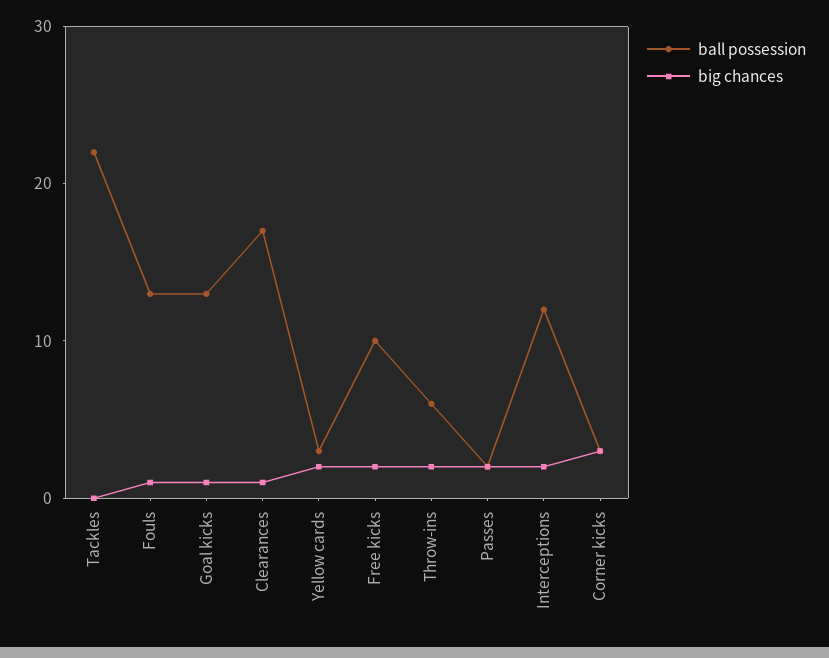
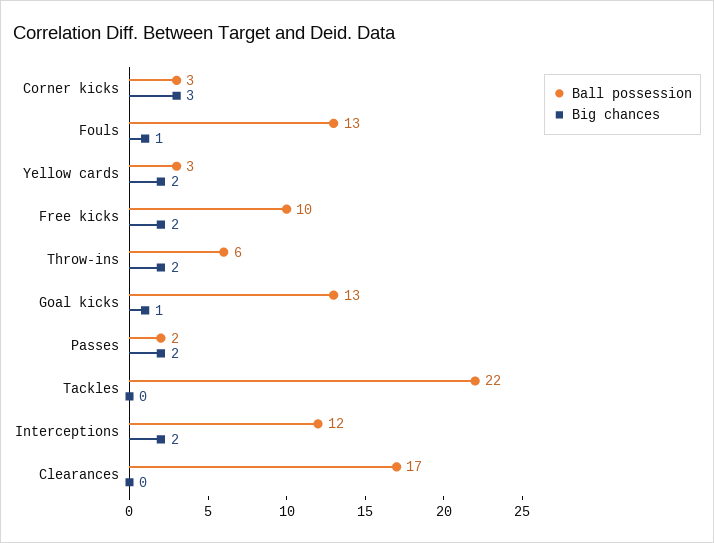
  {
    "ball possession": {
      "Tackles": 22,
      "Fouls": 13,
      "Goal kicks": 13,
      "Clearances": 17,
      "Yellow cards": 3,
      "Free kicks": 10,
      "Throw-ins": 6,
      "Passes": 2,
      "Interceptions": 12,
      "Corner kicks": 3
    },
    "big chances": {
      "Tackles": 0,
      "Fouls": 1,
      "Goal kicks": 1,
-     "Clearances": 1,
+     "Clearances": 0,
      "Yellow cards": 2,
      "Free kicks": 2,
      "Throw-ins": 2,
      "Passes": 2,
      "Interceptions": 2,
      "Corner kicks": 3
    }
  }

